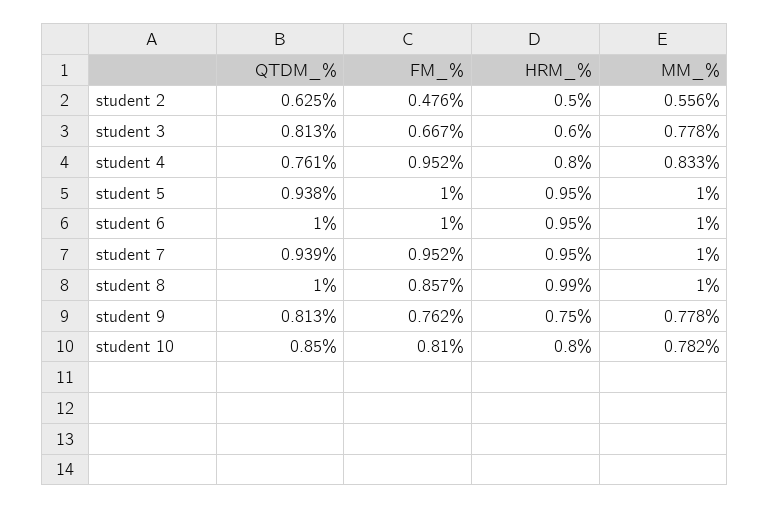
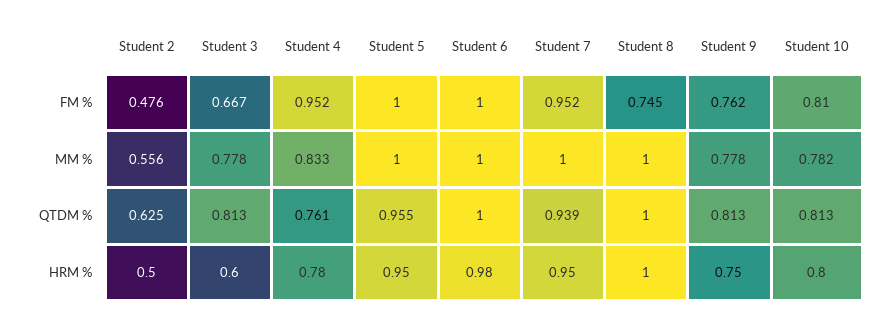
  {
    "QTDM_%": {
      "student 2": 0.625,
      "student 3": 0.813,
      "student 4": 0.761,
-     "student 5": 0.938,
+     "student 5": 0.955,
      "student 6": 1,
      "student 7": 0.939,
      "student 8": 1,
      "student 9": 0.813,
-     "student 10": 0.85
+     "student 10": 0.813
    },
    "FM_%": {
      "student 2": 0.476,
      "student 3": 0.667,
      "student 4": 0.952,
      "student 5": 1,
      "student 6": 1,
      "student 7": 0.952,
-     "student 8": 0.857,
+     "student 8": 0.745,
      "student 9": 0.762,
      "student 10": 0.81
    },
    "HRM_%": {
      "student 2": 0.5,
      "student 3": 0.6,
-     "student 4": 0.8,
+     "student 4": 0.78,
      "student 5": 0.95,
-     "student 6": 0.95,
+     "student 6": 0.98,
      "student 7": 0.95,
-     "student 8": 0.99,
+     "student 8": 1,
      "student 9": 0.75,
      "student 10": 0.8
    },
    "MM_%": {
      "student 2": 0.556,
      "student 3": 0.778,
      "student 4": 0.833,
      "student 5": 1,
      "student 6": 1,
      "student 7": 1,
      "student 8": 1,
      "student 9": 0.778,
      "student 10": 0.782
    }
  }

